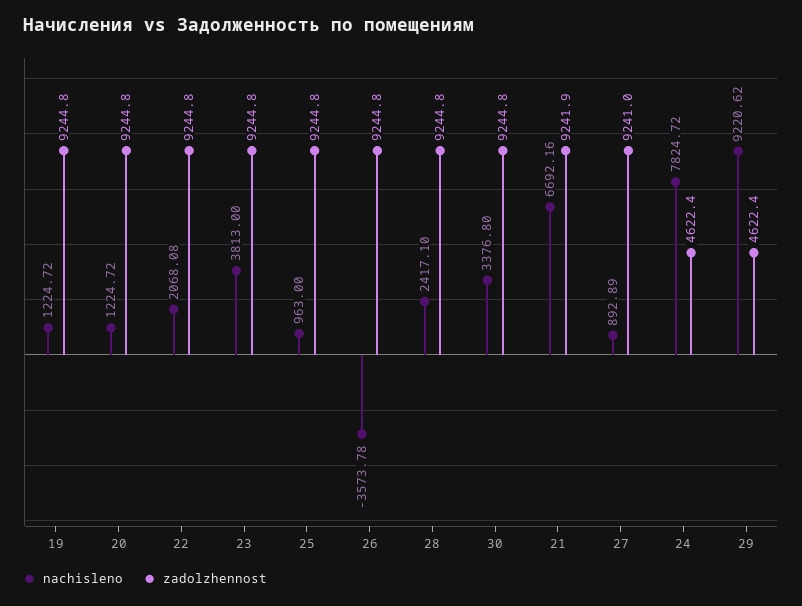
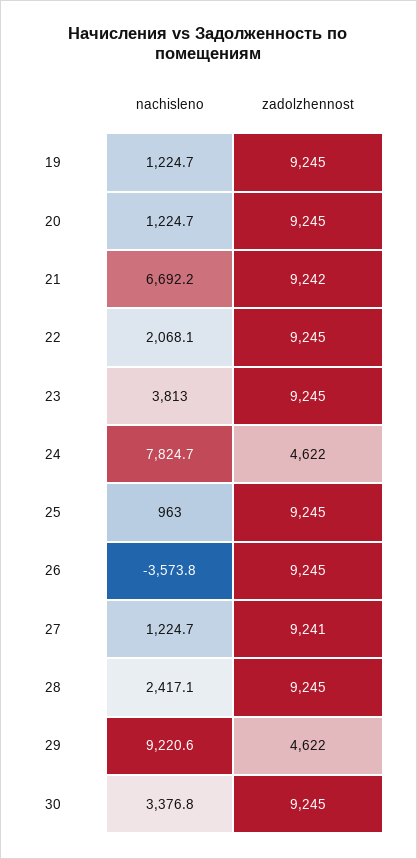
  {
    "nachisleno": {
      "19": 1224.72,
      "20": 1224.72,
      "22": 2068.08,
      "23": 3813,
      "25": 963,
      "26": -3573.78,
      "28": 2417.1,
      "30": 3376.8,
      "21": 6692.16,
-     "27": 892.89,
+     "27": 1224.7,
      "24": 7824.72,
      "29": 9220.62
    },
    "zadolzhennost": {
      "19": 9244.8,
      "20": 9244.8,
      "22": 9244.8,
      "23": 9244.8,
      "25": 9244.8,
      "26": 9244.8,
      "28": 9244.8,
      "30": 9244.8,
      "21": 9241.9,
      "27": 9241,
      "24": 4622.4,
      "29": 4622.4
    }
  }

